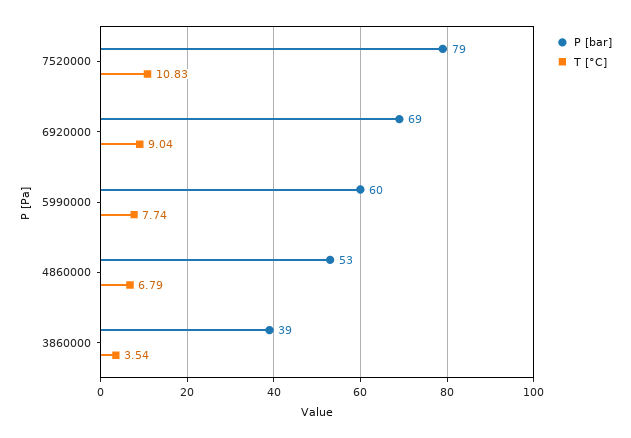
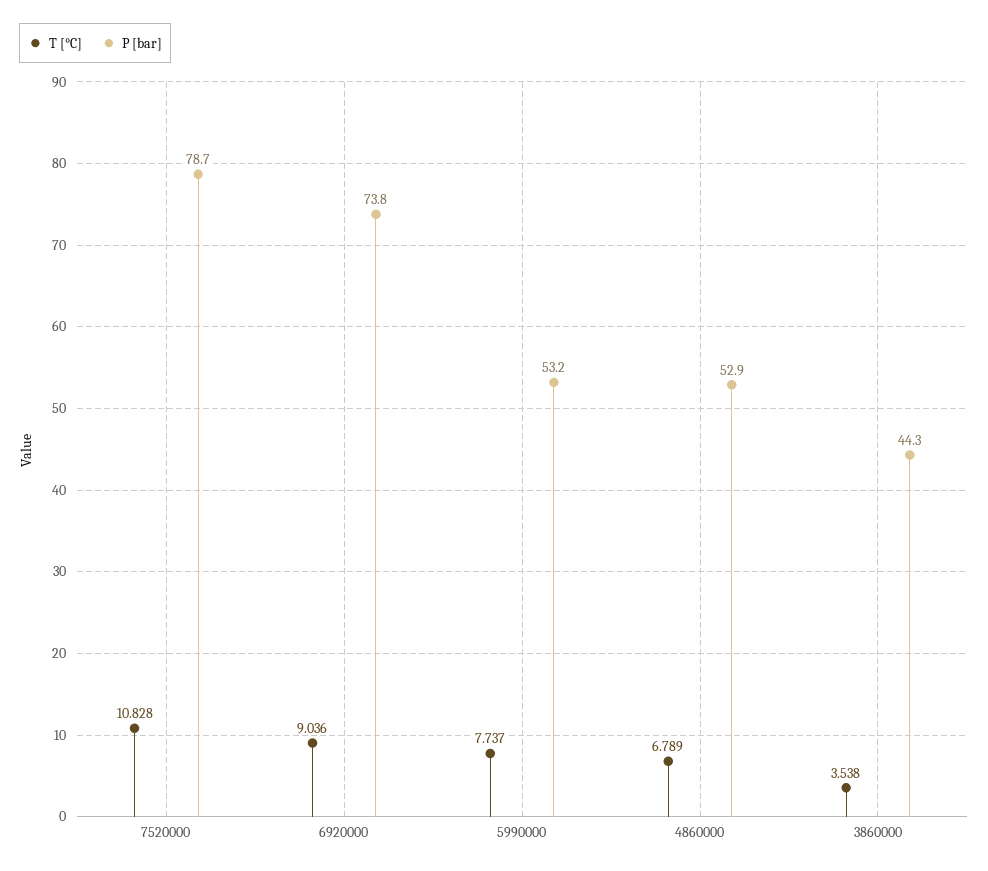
  {
    "P [bar]": {
      "7520000": 78.7,
-     "6920000": 69,
+     "6920000": 73.8,
-     "5990000": 60,
+     "5990000": 53.2,
      "4860000": 52.9,
-     "3860000": 39
+     "3860000": 44.3
    },
    "T [°C]": {
      "7520000": 10.828,
      "6920000": 9.036,
      "5990000": 7.737,
      "4860000": 6.789,
      "3860000": 3.538
    }
  }

